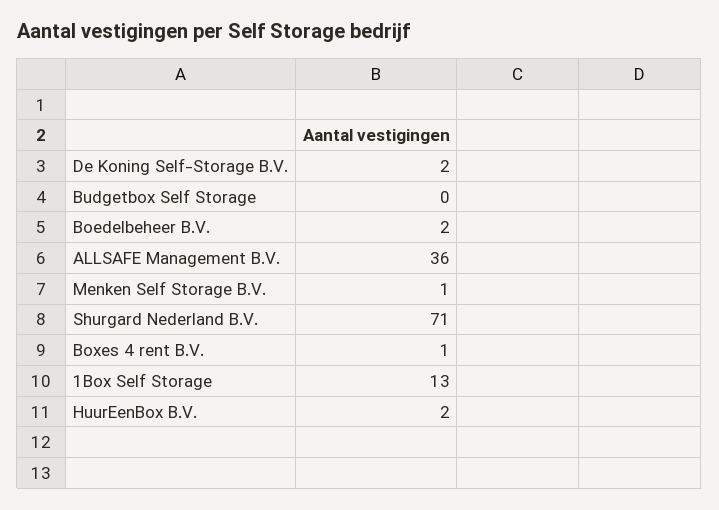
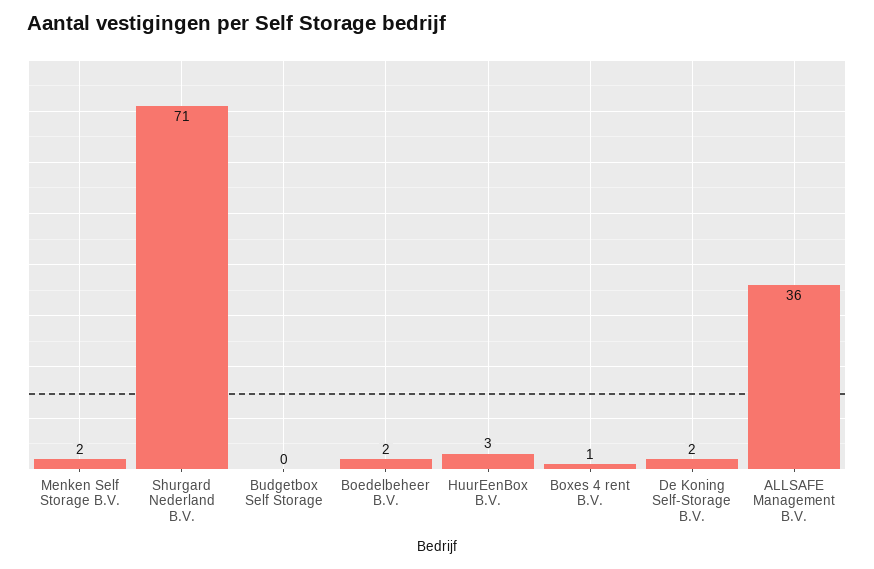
  {
    "De Koning Self-Storage B.V.": 2,
    "Budgetbox Self Storage": 0,
    "Boedelbeheer B.V.": 2,
    "ALLSAFE Management B.V.": 36,
-   "Menken Self Storage B.V.": 1,
+   "Menken Self Storage B.V.": 2,
    "Shurgard Nederland B.V.": 71,
    "Boxes 4 rent B.V.": 1,
-   "1Box Self Storage": 13,
-   "HuurEenBox B.V.": 2
+   "HuurEenBox B.V.": 3
  }

